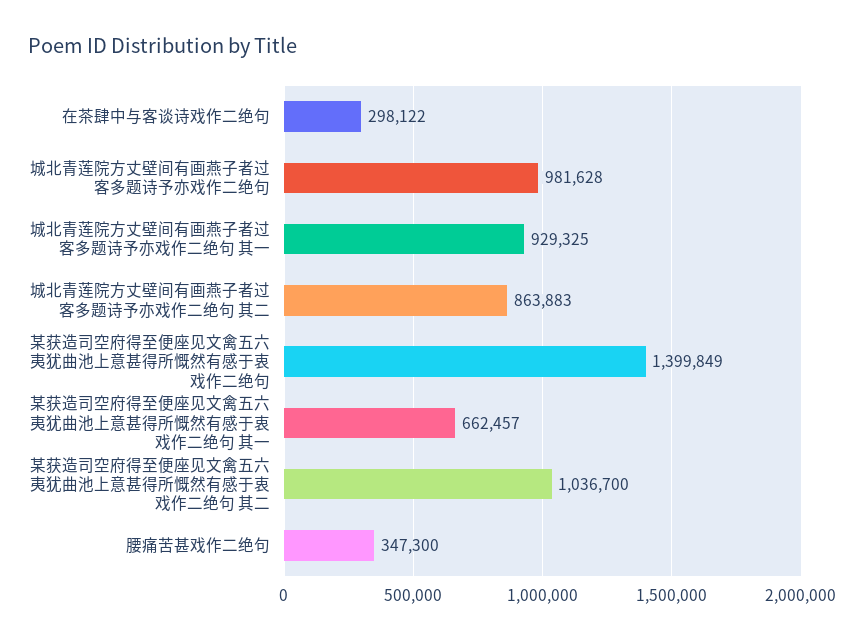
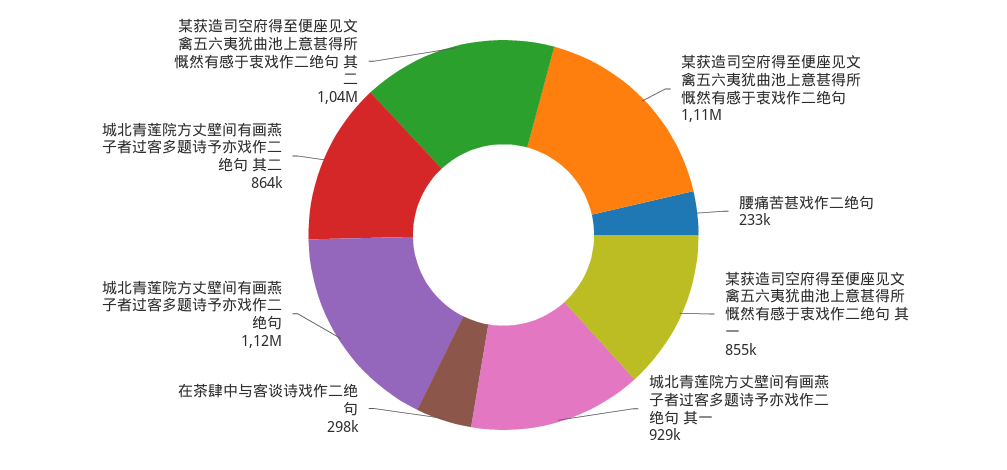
  {
    "在茶肆中与客谈诗戏作二绝句": 298122,
-   "城北青莲院方丈壁间有画燕子者过客多题诗予亦戏作二绝句": 981628,
+   "城北青莲院方丈壁间有画燕子者过客多题诗予亦戏作二绝句": 1120000,
    "城北青莲院方丈壁间有画燕子者过客多题诗予亦戏作二绝句 其一": 929325,
    "城北青莲院方丈壁间有画燕子者过客多题诗予亦戏作二绝句 其二": 863883,
-   "某获造司空府得至便座见文禽五六夷犹曲池上意甚得所慨然有感于衷戏作二绝句": 1399849,
+   "某获造司空府得至便座见文禽五六夷犹曲池上意甚得所慨然有感于衷戏作二绝句": 1110000,
-   "某获造司空府得至便座见文禽五六夷犹曲池上意甚得所慨然有感于衷戏作二绝句 其一": 662457,
+   "某获造司空府得至便座见文禽五六夷犹曲池上意甚得所慨然有感于衷戏作二绝句 其一": 855000,
    "某获造司空府得至便座见文禽五六夷犹曲池上意甚得所慨然有感于衷戏作二绝句 其二": 1036700,
-   "腰痛苦甚戏作二绝句": 347300
+   "腰痛苦甚戏作二绝句": 233000
  }

